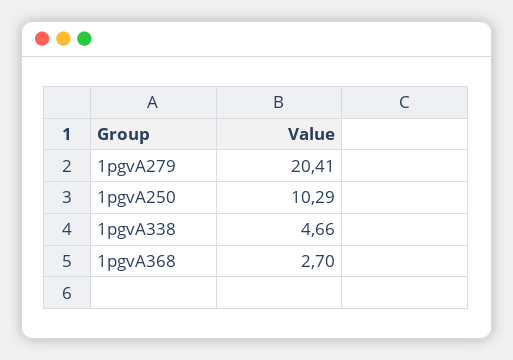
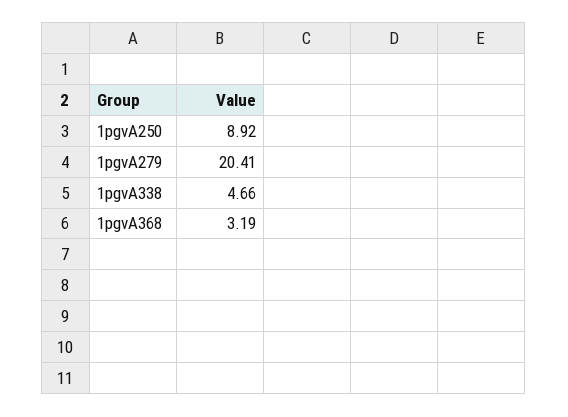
  {
    "1pgvA279": 20.41,
-   "1pgvA250": 10.29,
+   "1pgvA250": 8.92,
    "1pgvA338": 4.66,
-   "1pgvA368": 2.7
+   "1pgvA368": 3.19
  }

